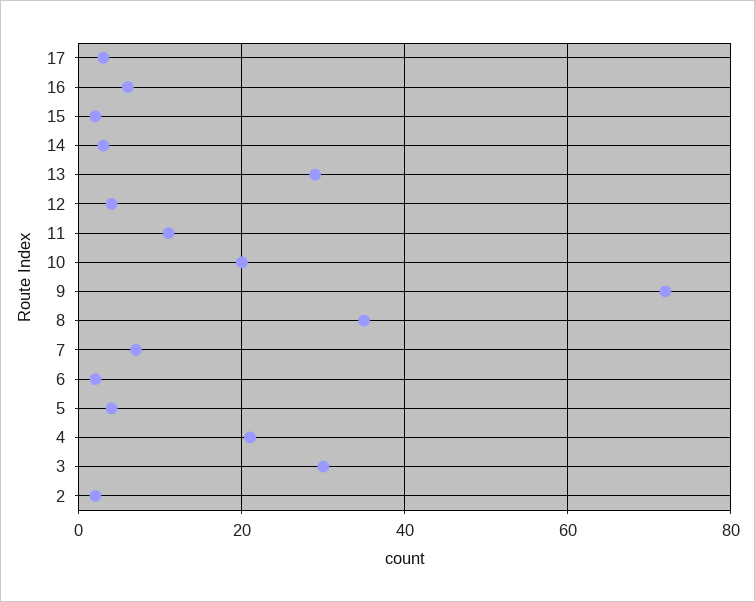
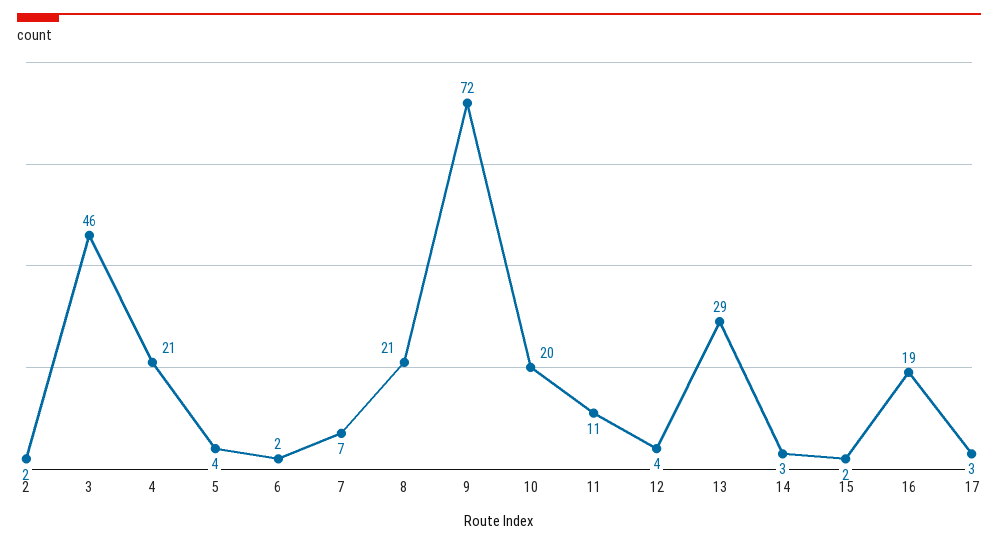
  {
    "17": 3,
-   "16": 5,
+   "16": 19,
    "15": 2,
    "14": 3,
    "13": 29,
    "12": 4,
    "11": 11,
    "10": 20,
    "9": 72,
-   "8": 35,
+   "8": 21,
    "7": 7,
    "6": 2,
    "5": 4,
    "4": 21,
-   "3": 30,
+   "3": 46,
    "2": 2
  }

